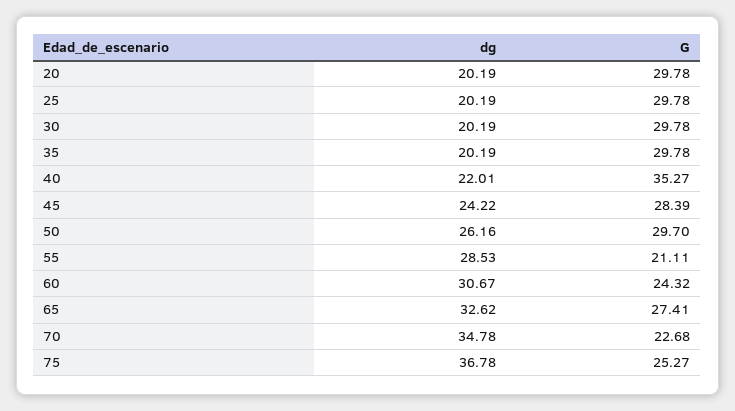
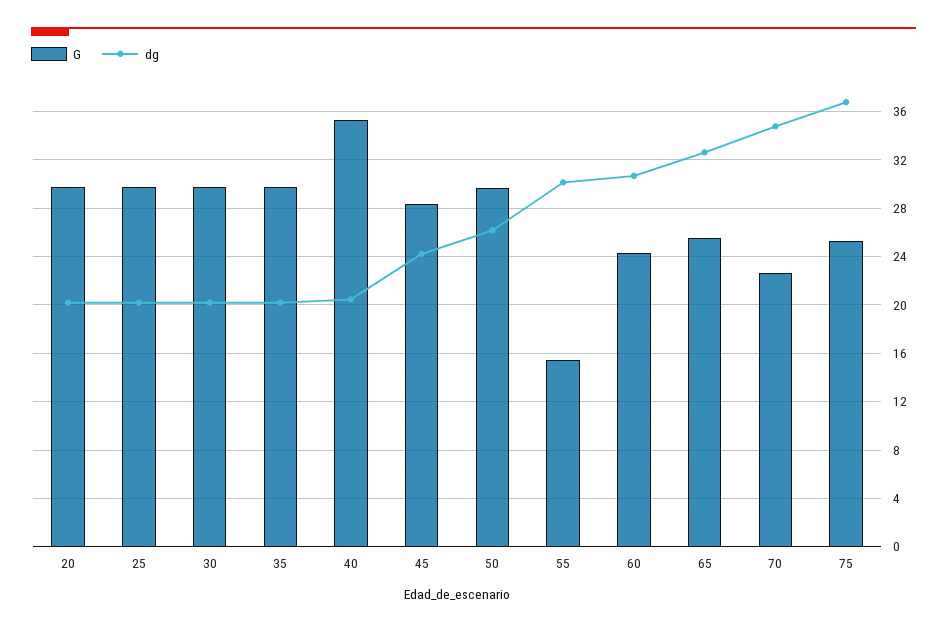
  {
    "dg": {
      "20": 20.19,
      "25": 20.19,
      "30": 20.19,
      "35": 20.19,
-     "40": 22.01,
+     "40": 20.5,
      "45": 24.22,
      "50": 26.16,
-     "55": 28.53,
+     "55": 30,
      "60": 30.67,
      "65": 32.62,
      "70": 34.78,
      "75": 36.78
    },
    "G": {
      "20": 29.78,
      "25": 29.78,
      "30": 29.78,
      "35": 29.78,
      "40": 35.27,
      "45": 28.39,
      "50": 29.7,
-     "55": 21.11,
+     "55": 15.5,
      "60": 24.32,
-     "65": 27.41,
+     "65": 25.5,
      "70": 22.68,
      "75": 25.27
    }
  }

